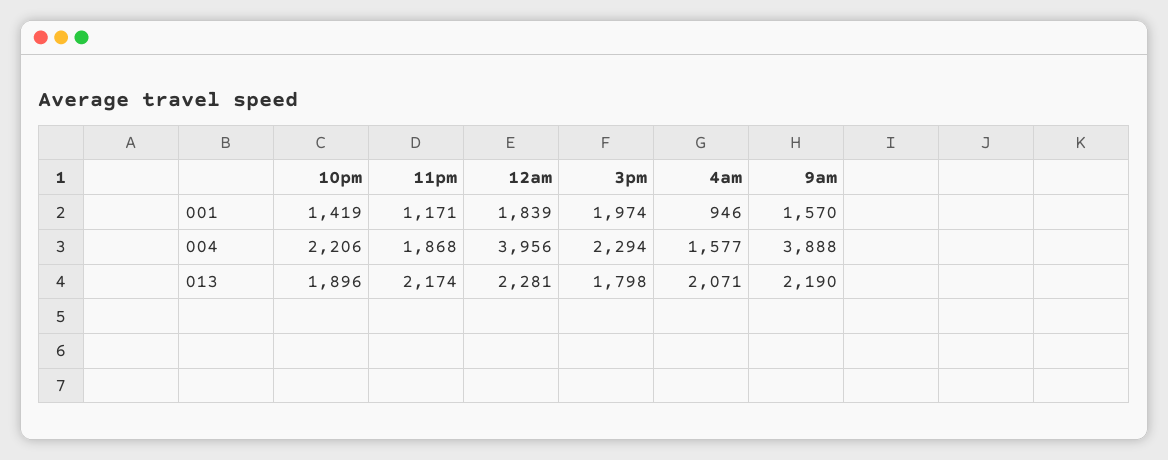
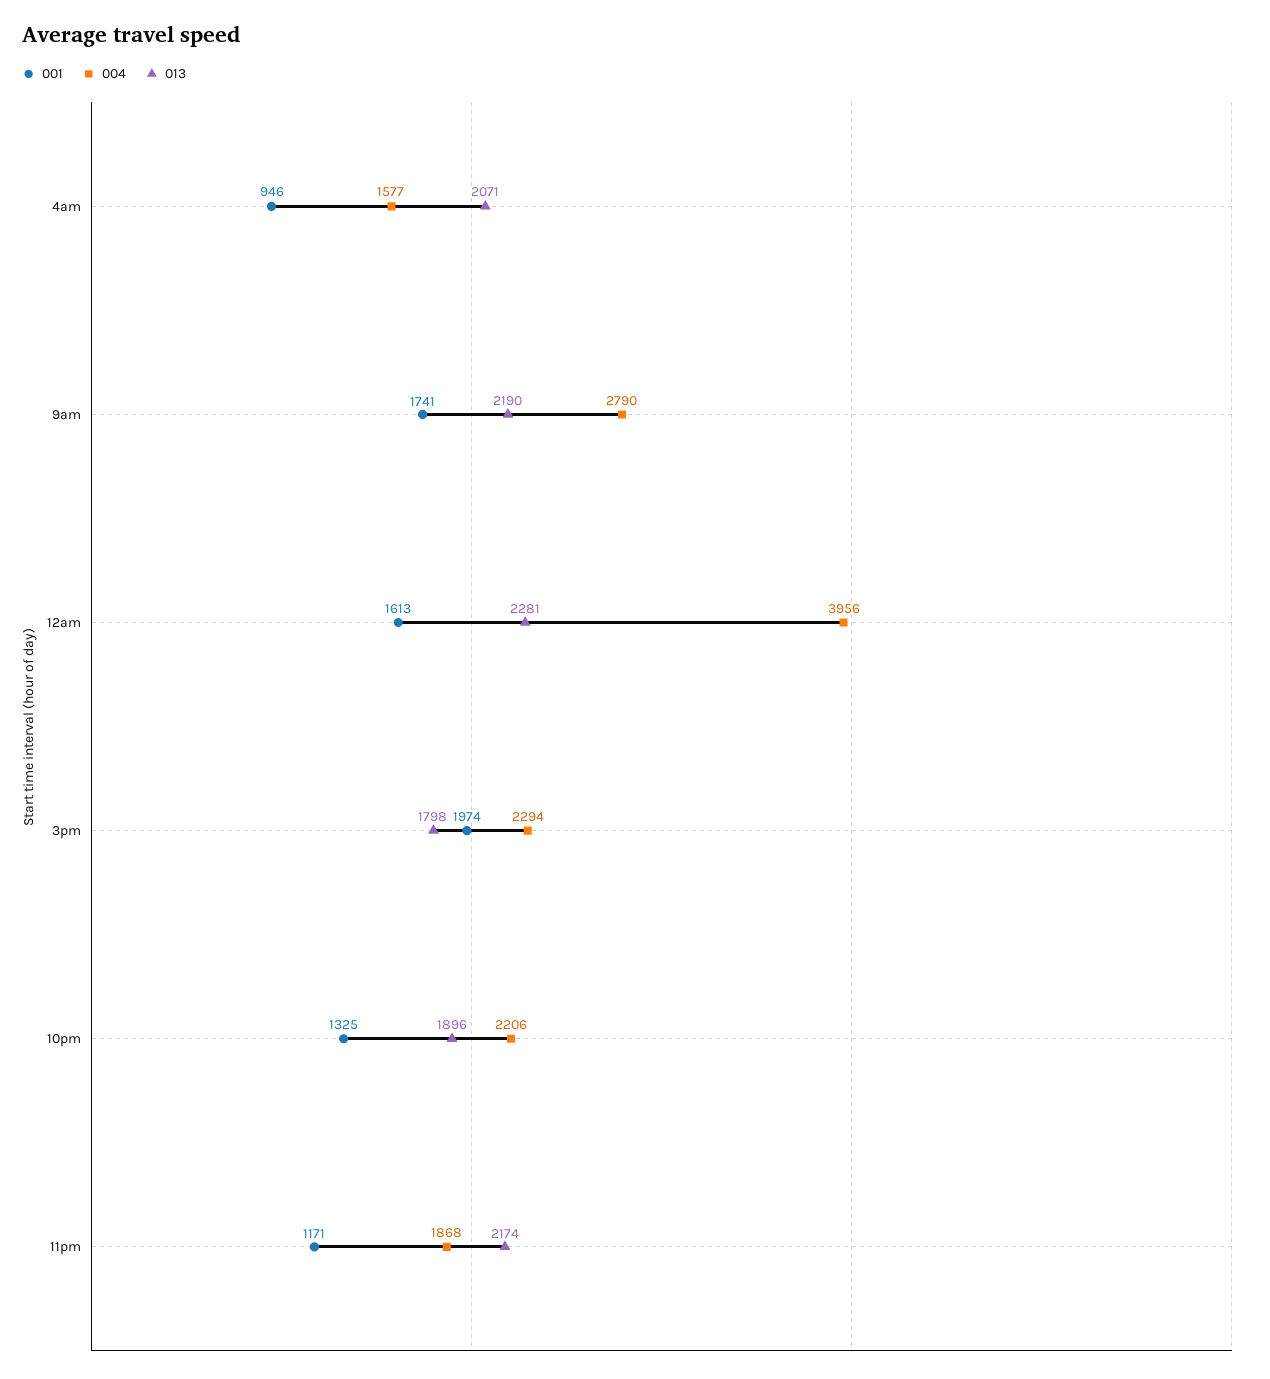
  {
    "001": {
-     "10pm": 1419,
+     "10pm": 1325,
      "11pm": 1171,
-     "12am": 1839,
+     "12am": 1613,
      "3pm": 1974,
      "4am": 946,
-     "9am": 1570
+     "9am": 1741
    },
    "004": {
      "10pm": 2206,
      "11pm": 1868,
      "12am": 3956,
      "3pm": 2294,
      "4am": 1577,
-     "9am": 3888
+     "9am": 2790
    },
    "013": {
      "10pm": 1896,
      "11pm": 2174,
      "12am": 2281,
      "3pm": 1798,
      "4am": 2071,
      "9am": 2190
    }
  }

